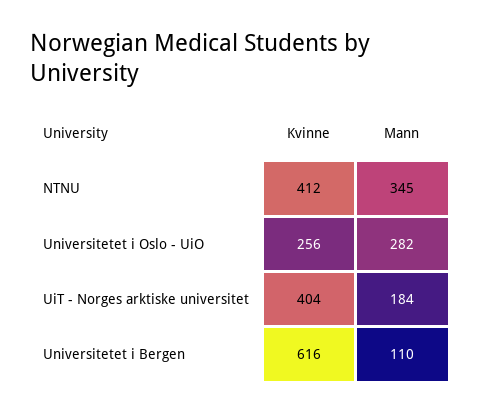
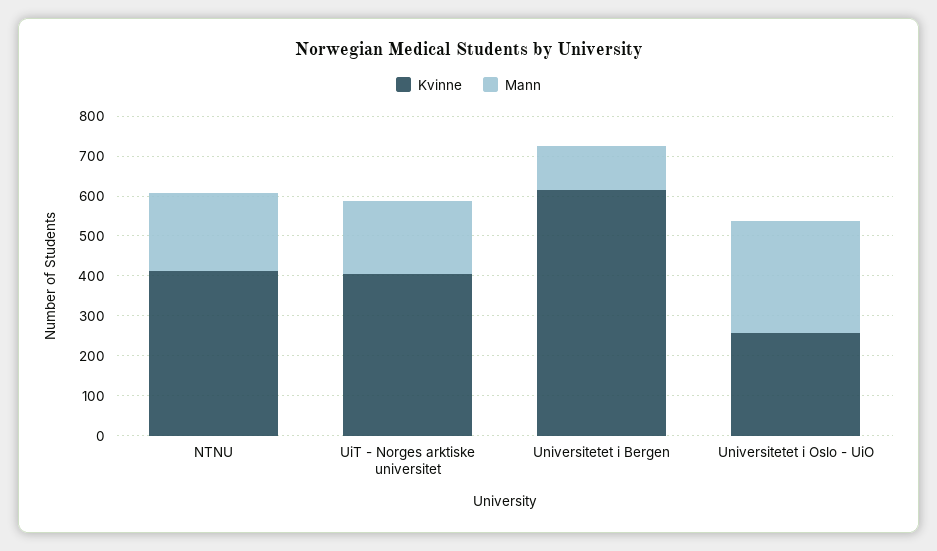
  {
    "Kvinne": {
      "NTNU": 412,
      "Universitetet i Oslo - UiO": 256,
      "UiT - Norges arktiske universitet": 404,
      "Universitetet i Bergen": 616
    },
    "Mann": {
-     "NTNU": 345,
+     "NTNU": 200,
      "Universitetet i Oslo - UiO": 282,
      "UiT - Norges arktiske universitet": 184,
      "Universitetet i Bergen": 110
    }
  }

